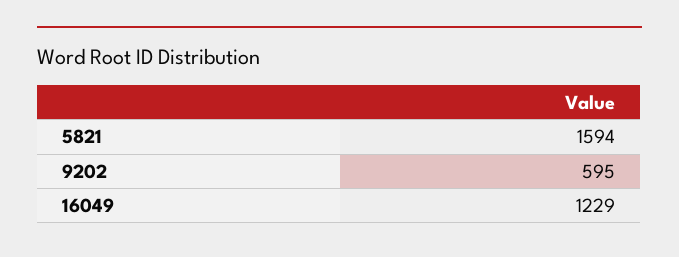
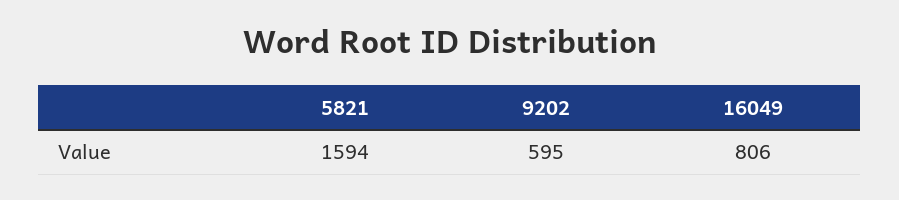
  {
    "5821": 1594,
    "9202": 595,
-   "16049": 1229
+   "16049": 806
  }

